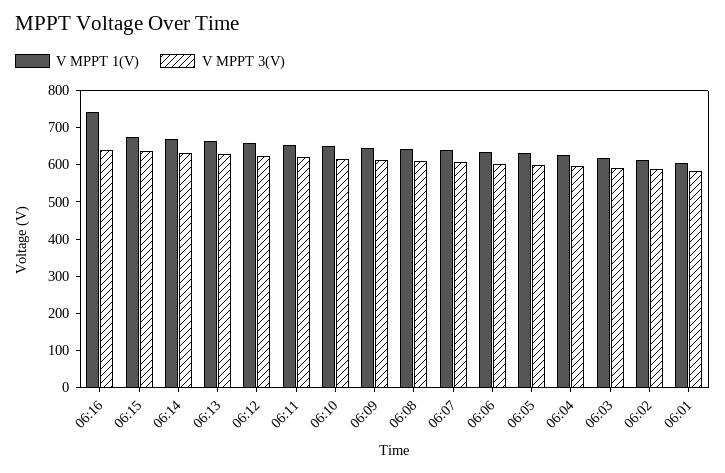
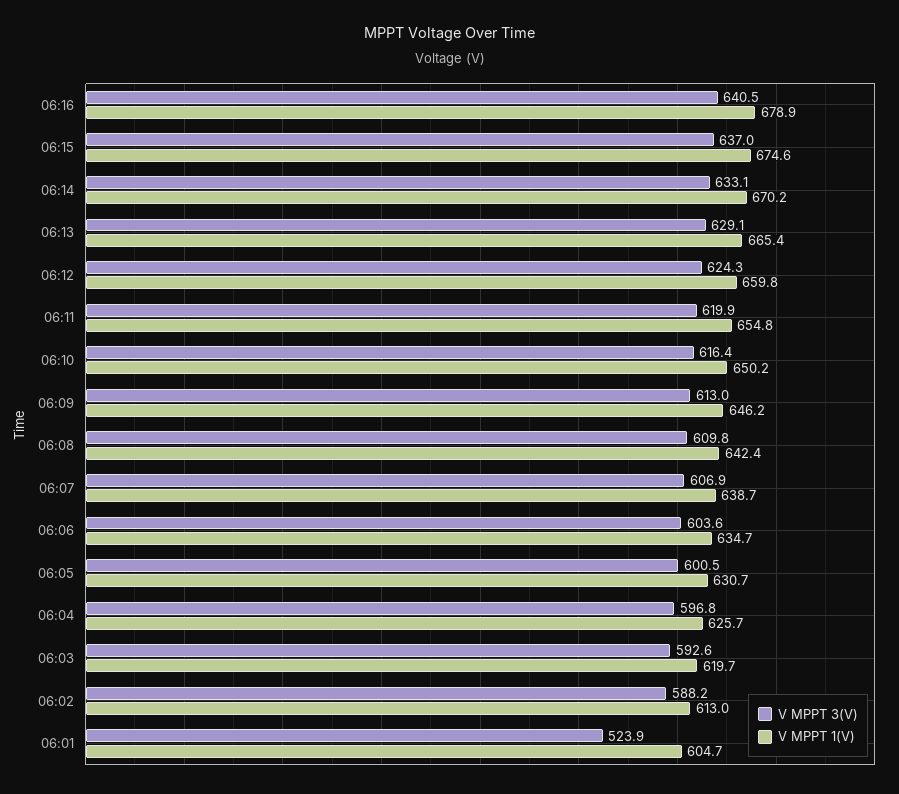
  {
    "V MPPT 1(V)": {
-     "06:16": 750,
+     "06:16": 678.9,
      "06:15": 674.6,
      "06:14": 670.2,
      "06:13": 665.4,
      "06:12": 659.8,
      "06:11": 654.8,
      "06:10": 650.2,
      "06:09": 646.2,
      "06:08": 642.4,
      "06:07": 638.7,
      "06:06": 634.7,
      "06:05": 630.7,
      "06:04": 625.7,
      "06:03": 619.7,
      "06:02": 613,
      "06:01": 604.7
    },
    "V MPPT 3(V)": {
      "06:16": 640.5,
      "06:15": 637,
      "06:14": 633.1,
      "06:13": 629.1,
      "06:12": 624.3,
      "06:11": 619.9,
      "06:10": 616.4,
      "06:09": 613,
      "06:08": 609.8,
      "06:07": 606.9,
      "06:06": 603.6,
      "06:05": 600.5,
      "06:04": 596.8,
      "06:03": 592.6,
      "06:02": 588.2,
-     "06:01": 575
+     "06:01": 523.9
    }
  }

